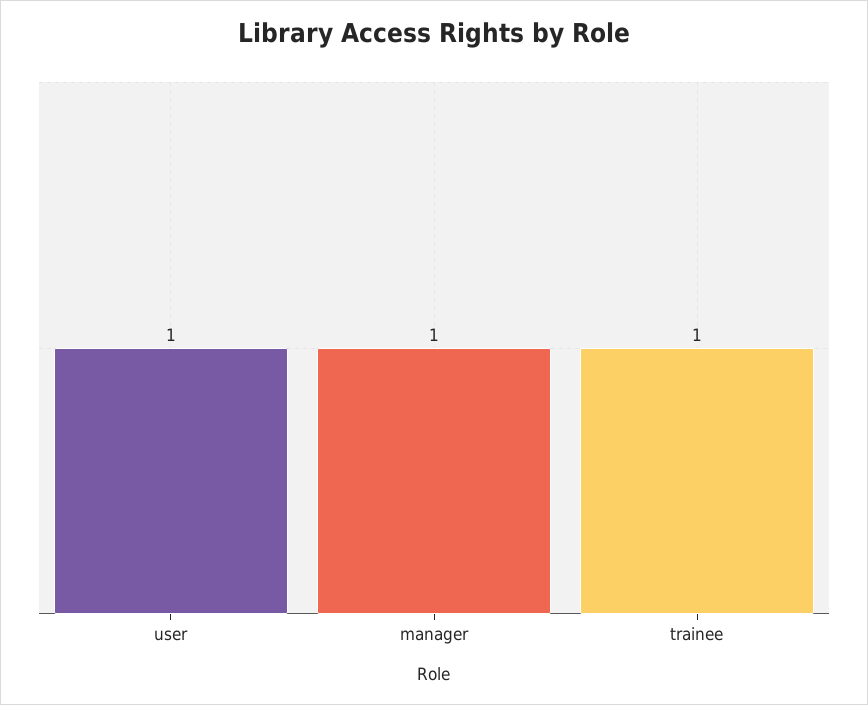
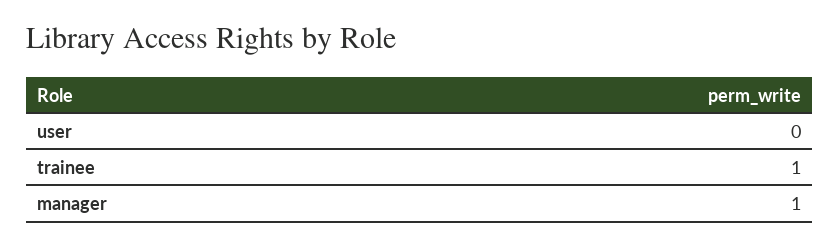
  {
-   "user": 1,
+   "user": 0,
    "manager": 1,
    "trainee": 1
  }

